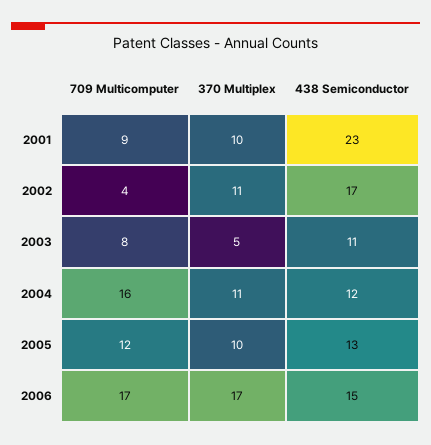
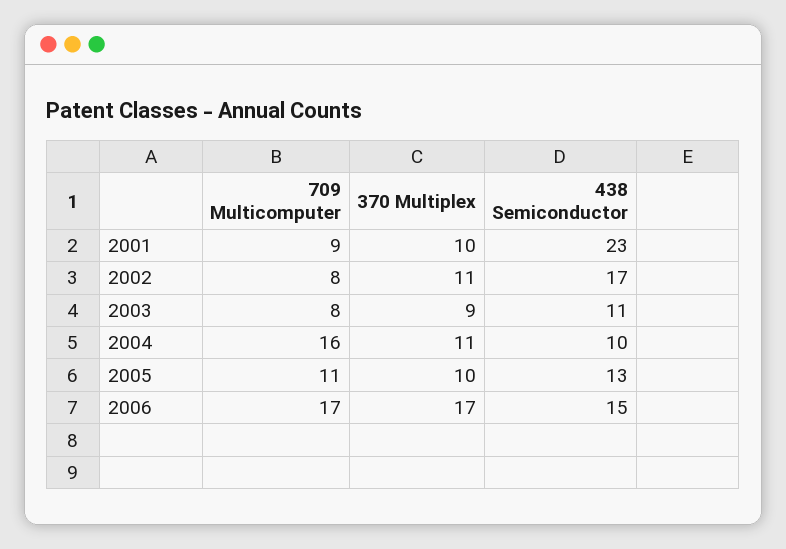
  {
    "709 Multicomputer": {
      "2001": 9,
-     "2002": 4,
+     "2002": 8,
      "2003": 8,
      "2004": 16,
-     "2005": 12,
+     "2005": 11,
      "2006": 17
    },
    "370 Multiplex": {
      "2001": 10,
      "2002": 11,
-     "2003": 5,
+     "2003": 9,
      "2004": 11,
      "2005": 10,
      "2006": 17
    },
    "438 Semiconductor": {
      "2001": 23,
      "2002": 17,
      "2003": 11,
-     "2004": 12,
+     "2004": 10,
      "2005": 13,
      "2006": 15
    }
  }

